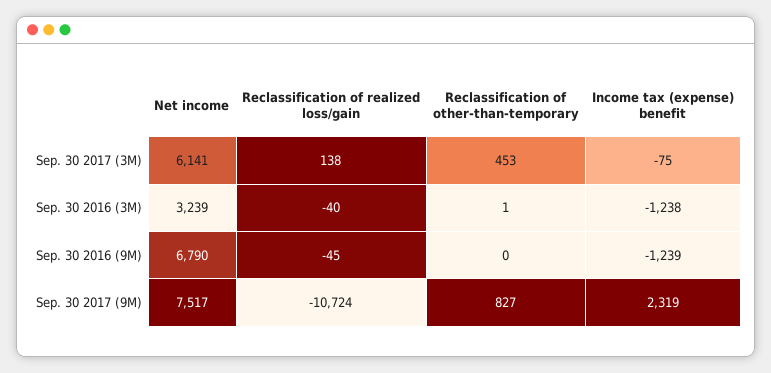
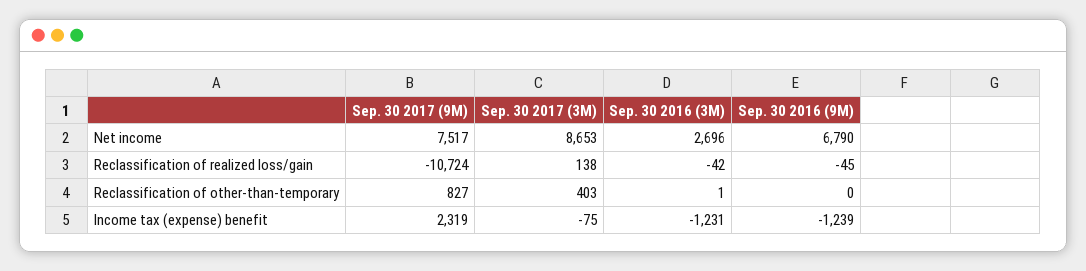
  {
    "Net income": {
-     "Sep. 30 2017 (3M)": 6141,
+     "Sep. 30 2017 (3M)": 8653,
-     "Sep. 30 2016 (3M)": 3239,
+     "Sep. 30 2016 (3M)": 2696,
      "Sep. 30 2016 (9M)": 6790,
      "Sep. 30 2017 (9M)": 7517
    },
    "Reclassification of realized loss/gain": {
      "Sep. 30 2017 (3M)": 138,
-     "Sep. 30 2016 (3M)": -40,
+     "Sep. 30 2016 (3M)": -42,
      "Sep. 30 2016 (9M)": -45,
      "Sep. 30 2017 (9M)": -10724
    },
    "Reclassification of other-than-temporary": {
-     "Sep. 30 2017 (3M)": 453,
+     "Sep. 30 2017 (3M)": 403,
      "Sep. 30 2016 (3M)": 1,
      "Sep. 30 2016 (9M)": 0,
      "Sep. 30 2017 (9M)": 827
    },
    "Income tax (expense) benefit": {
      "Sep. 30 2017 (3M)": -75,
-     "Sep. 30 2016 (3M)": -1238,
+     "Sep. 30 2016 (3M)": -1231,
      "Sep. 30 2016 (9M)": -1239,
      "Sep. 30 2017 (9M)": 2319
    }
  }

